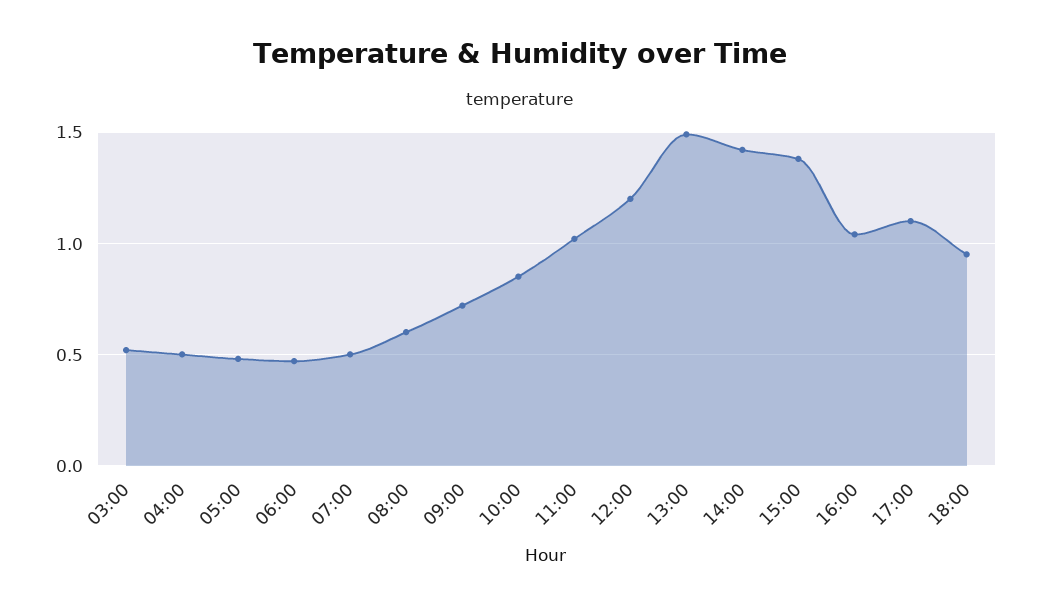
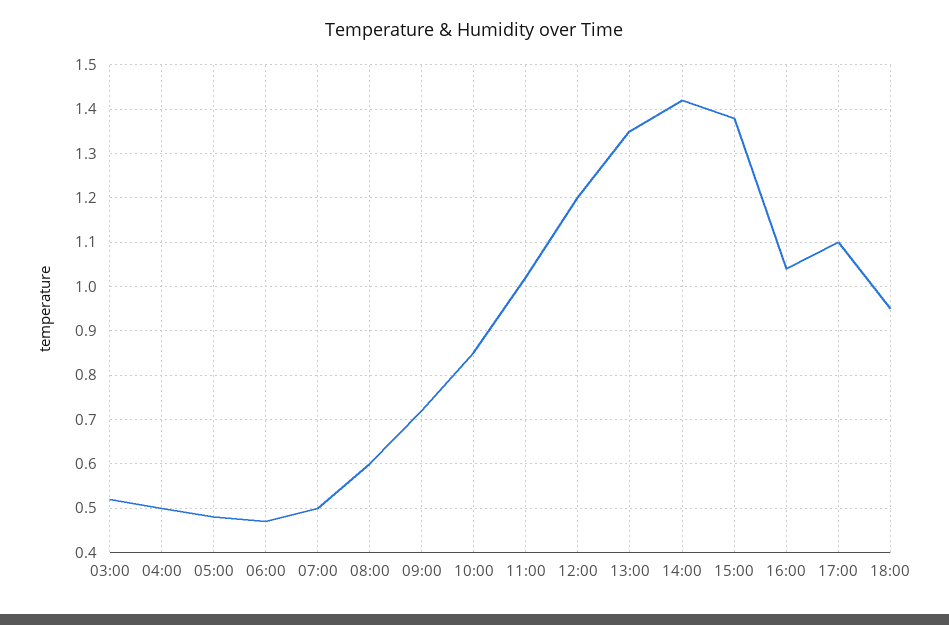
  {
    "03:00": 0.5,
    "04:00": 0.5,
    "05:00": 0.5,
    "06:00": 0.45,
    "07:00": 0.5,
    "08:00": 0.6,
    "09:00": 0.7,
    "10:00": 0.85,
    "11:00": 1,
    "12:00": 1.2,
-   "13:00": 1.5,
+   "13:00": 1.35,
    "14:00": 1.4,
    "15:00": 1.4,
    "16:00": 1.05,
    "17:00": 1.1,
    "18:00": 0.95
  }

